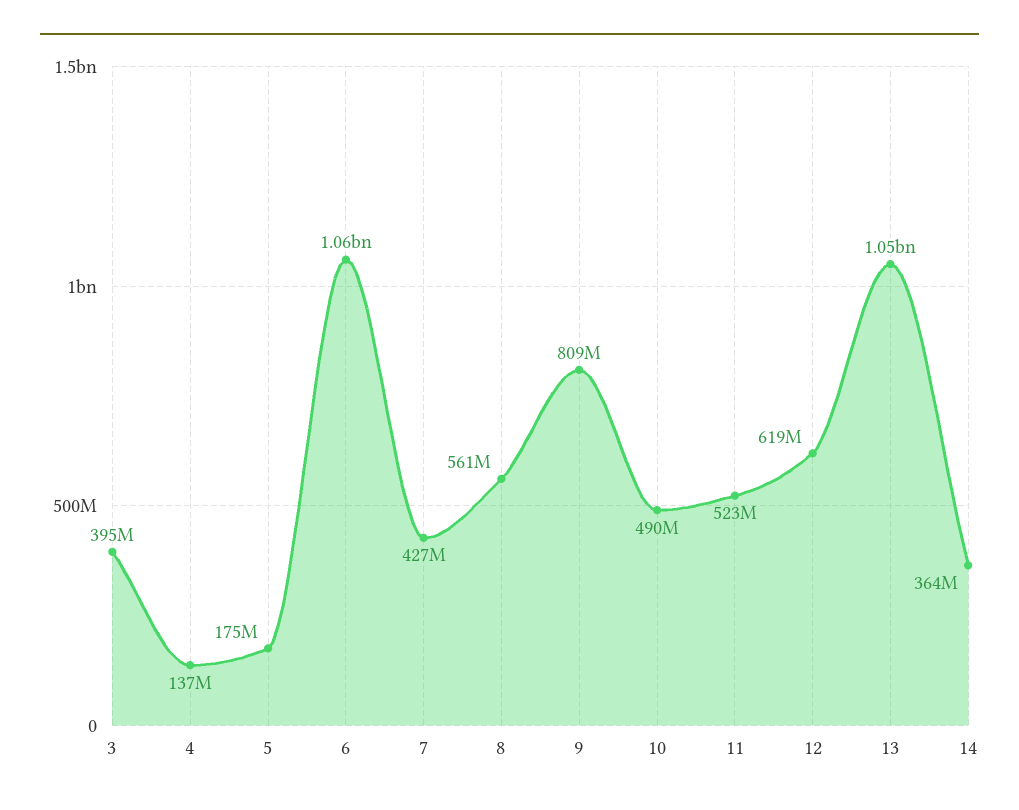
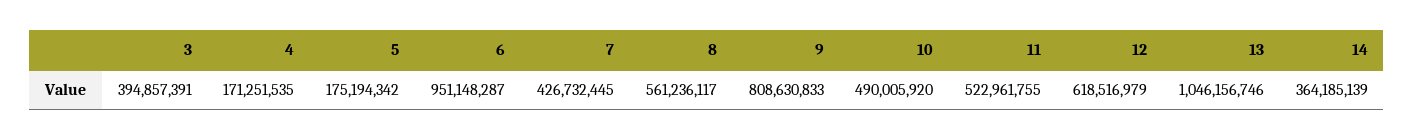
  {
    "3": 394857391,
-   "4": 137000000,
+   "4": 171251535,
    "5": 175194342,
-   "6": 1060000000,
+   "6": 951148287,
    "7": 426732445,
    "8": 561236117,
    "9": 808630833,
    "10": 490005920,
    "11": 522961755,
    "12": 618516979,
    "13": 1046156746,
    "14": 364185139
  }

